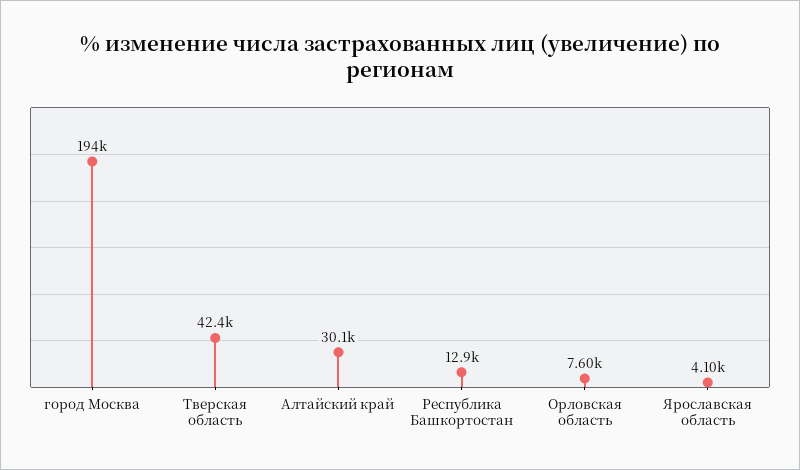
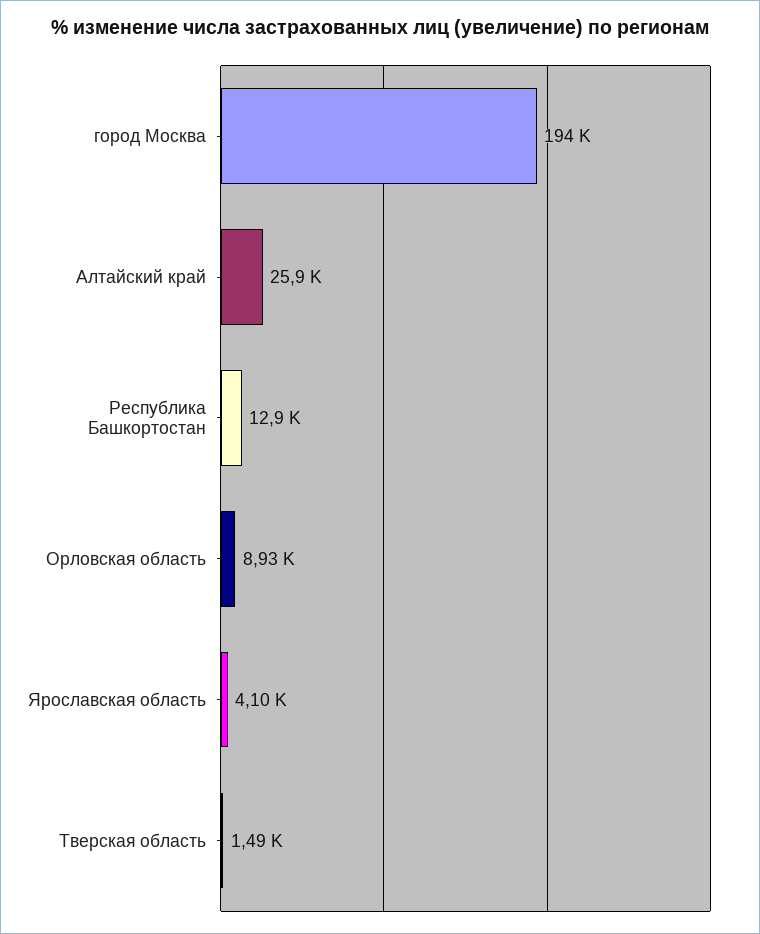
  {
    "город Москва": 194000,
-   "Тверская область": 42400,
+   "Тверская область": 1490,
-   "Алтайский край": 30100,
+   "Алтайский край": 25900,
    "Республика Башкортостан": 12900,
-   "Орловская область": 7600,
+   "Орловская область": 8930,
    "Ярославская область": 4100
  }

